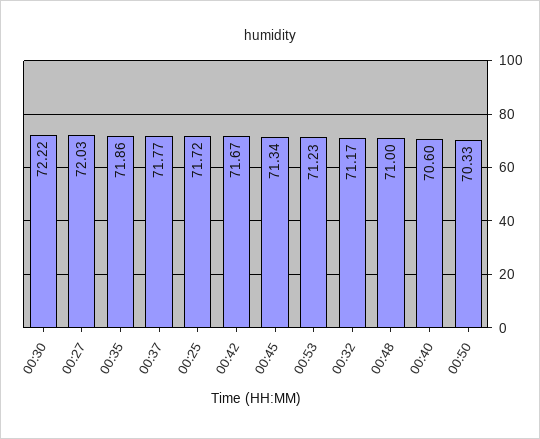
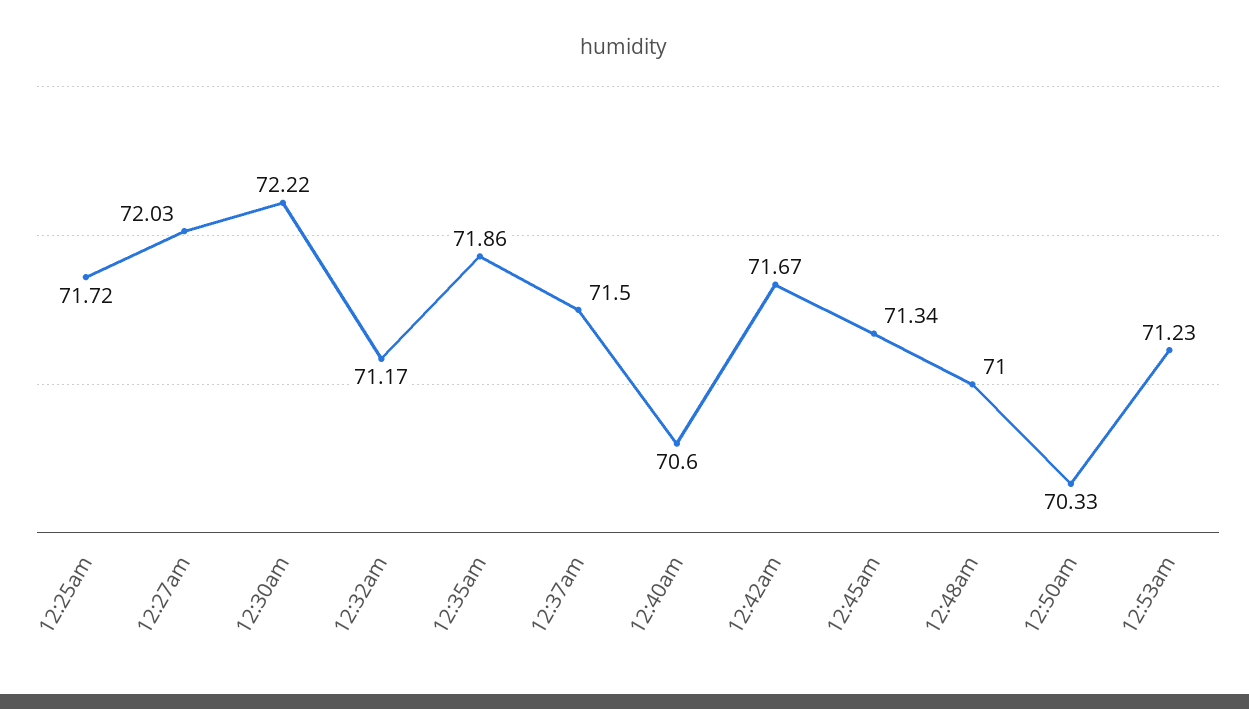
  {
    "00:30": 72.22,
    "00:27": 72.03,
    "00:35": 71.86,
-   "00:37": 71.77,
+   "00:37": 71.5,
    "00:25": 71.72,
    "00:42": 71.67,
    "00:45": 71.34,
    "00:53": 71.23,
    "00:32": 71.17,
    "00:48": 71,
    "00:40": 70.6,
    "00:50": 70.33
  }

